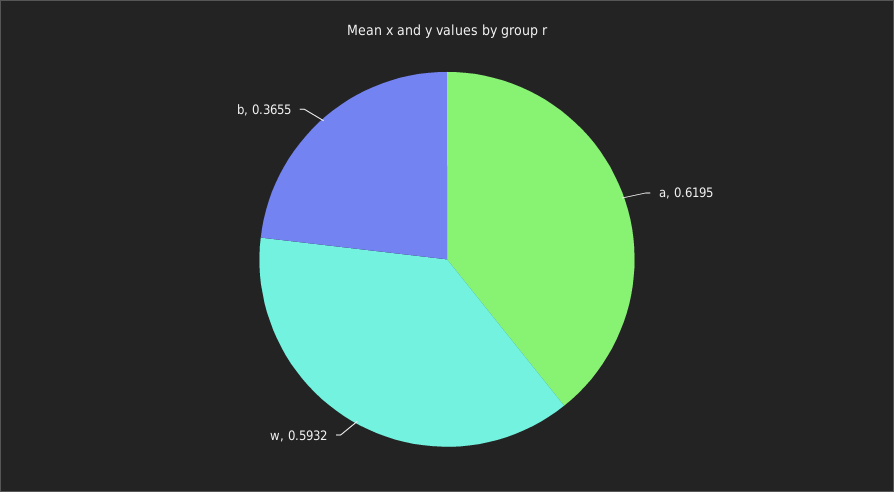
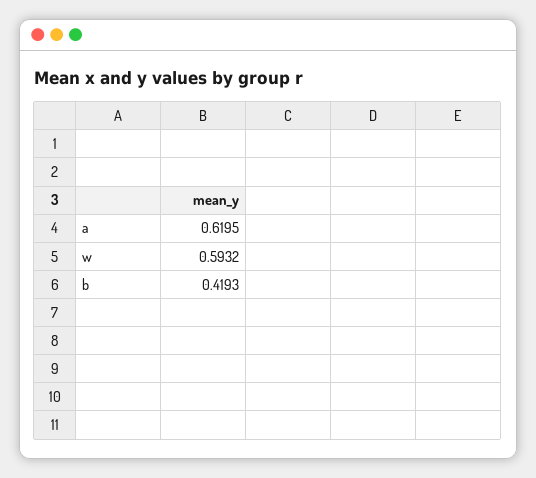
  {
    "a": 0.6195,
    "w": 0.5932,
-   "b": 0.3655
+   "b": 0.4193
  }

